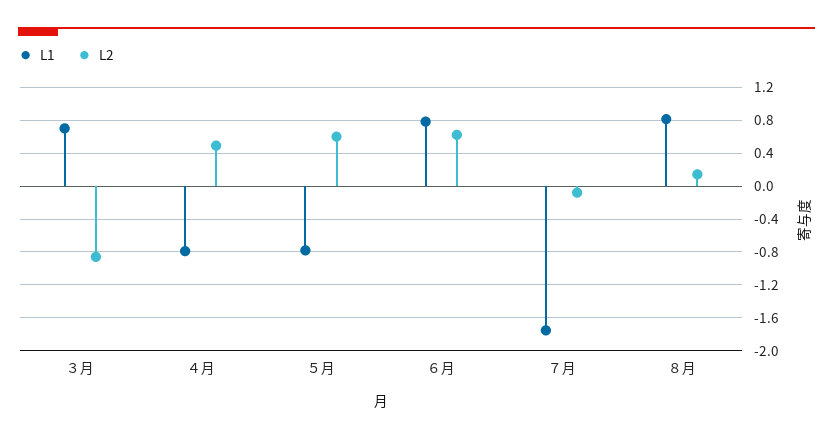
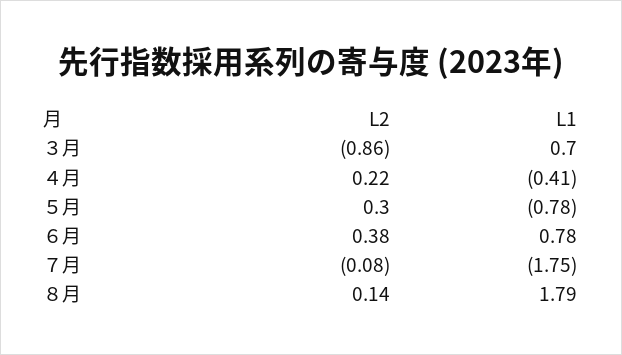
  {
    "L1": {
      "３月": 0.7,
-     "４月": -0.8,
+     "４月": -0.41,
      "５月": -0.78,
      "６月": 0.78,
      "７月": -1.75,
-     "８月": 0.8
+     "８月": 1.79
    },
    "L2": {
      "３月": -0.86,
-     "４月": 0.5,
+     "４月": 0.22,
-     "５月": 0.6,
+     "５月": 0.3,
-     "６月": 0.6,
+     "６月": 0.38,
      "７月": -0.08,
      "８月": 0.14
    }
  }

